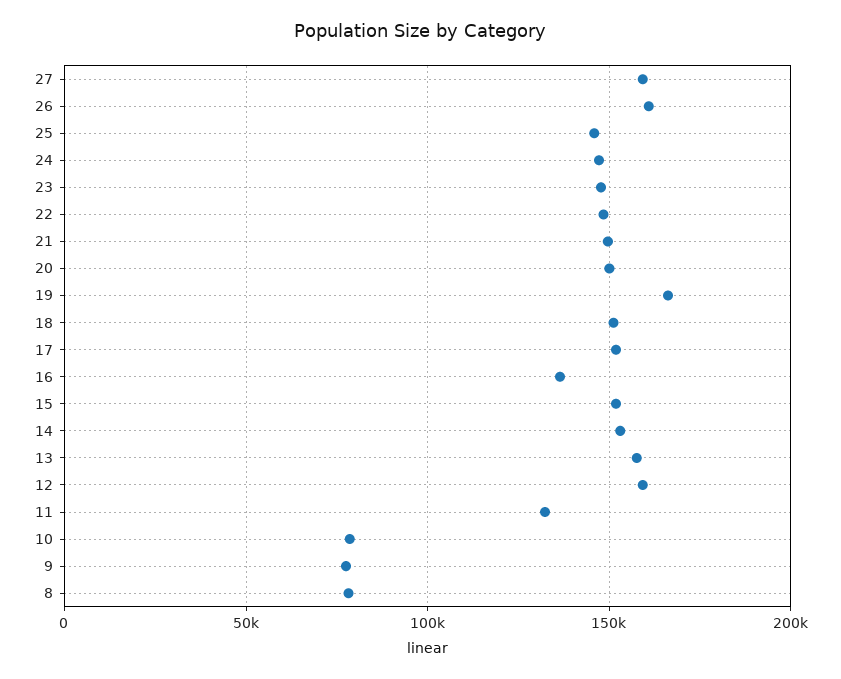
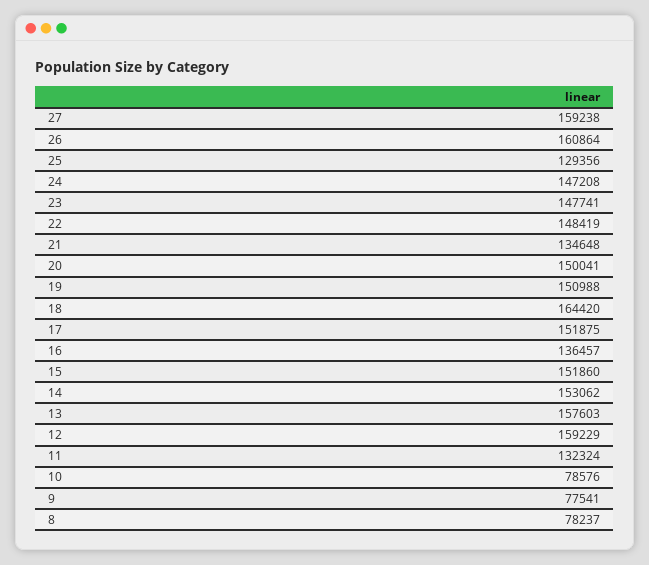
  {
    "27": 159238,
    "26": 160864,
-   "25": 145000,
+   "25": 129356,
    "24": 147208,
    "23": 147741,
    "22": 148419,
-   "21": 150000,
+   "21": 134648,
    "20": 150041,
-   "19": 165000,
+   "19": 150988,
-   "18": 150000,
+   "18": 164420,
    "17": 151875,
    "16": 136457,
    "15": 151860,
    "14": 153062,
    "13": 157603,
    "12": 159229,
    "11": 132324,
    "10": 78576,
    "9": 77541,
    "8": 78237
  }

